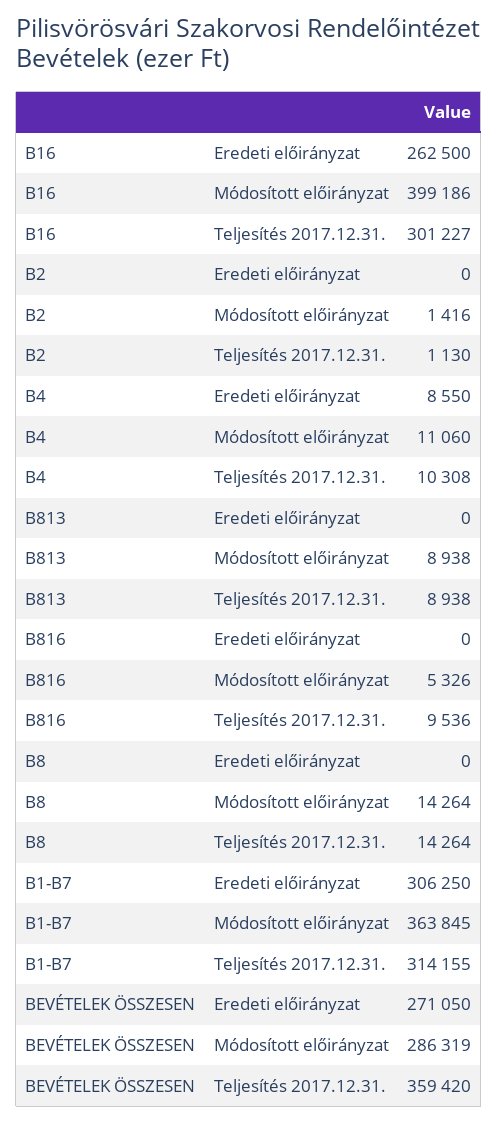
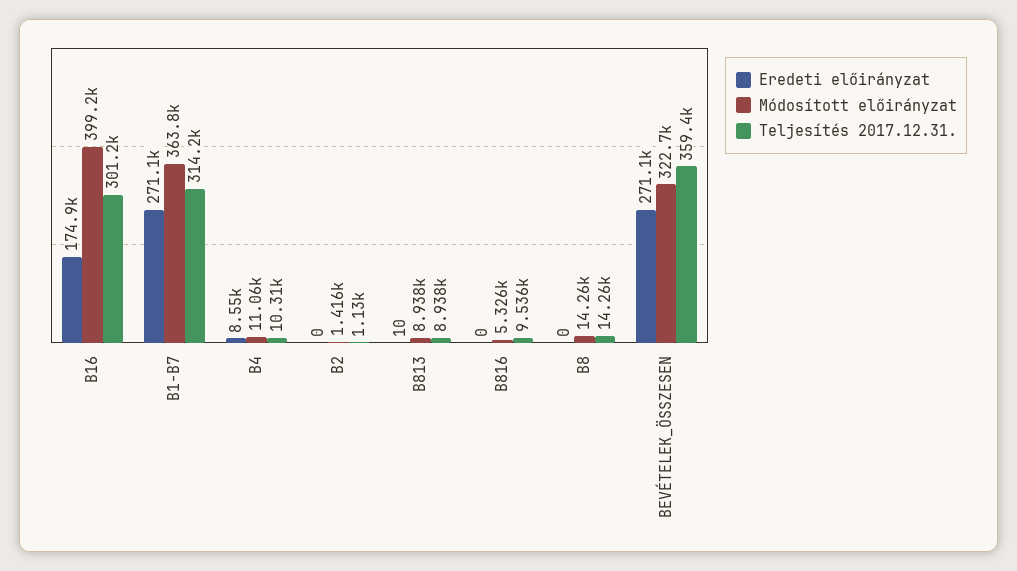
  {
    "Eredeti előirányzat": {
-     "B16": 262500,
+     "B16": 174900,
      "B2": 0,
      "B4": 8550,
-     "B813": 0,
+     "B813": 10,
      "B816": 0,
      "B8": 0,
-     "B1-B7": 306250,
+     "B1-B7": 271100,
      "BEVÉTELEK ÖSSZESEN": 271050
    },
    "Módosított előirányzat": {
      "B16": 399186,
      "B2": 1416,
      "B4": 11060,
      "B813": 8938,
      "B816": 5326,
      "B8": 14264,
      "B1-B7": 363845,
-     "BEVÉTELEK ÖSSZESEN": 286319
+     "BEVÉTELEK ÖSSZESEN": 322700
    },
    "Teljesítés 2017.12.31.": {
      "B16": 301227,
      "B2": 1130,
      "B4": 10308,
      "B813": 8938,
      "B816": 9536,
      "B8": 14264,
      "B1-B7": 314155,
      "BEVÉTELEK ÖSSZESEN": 359420
    }
  }

